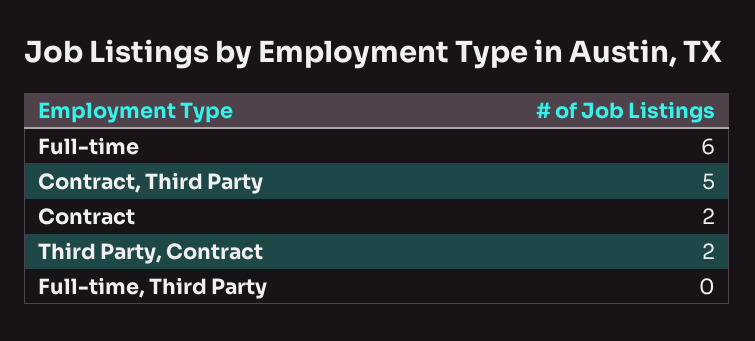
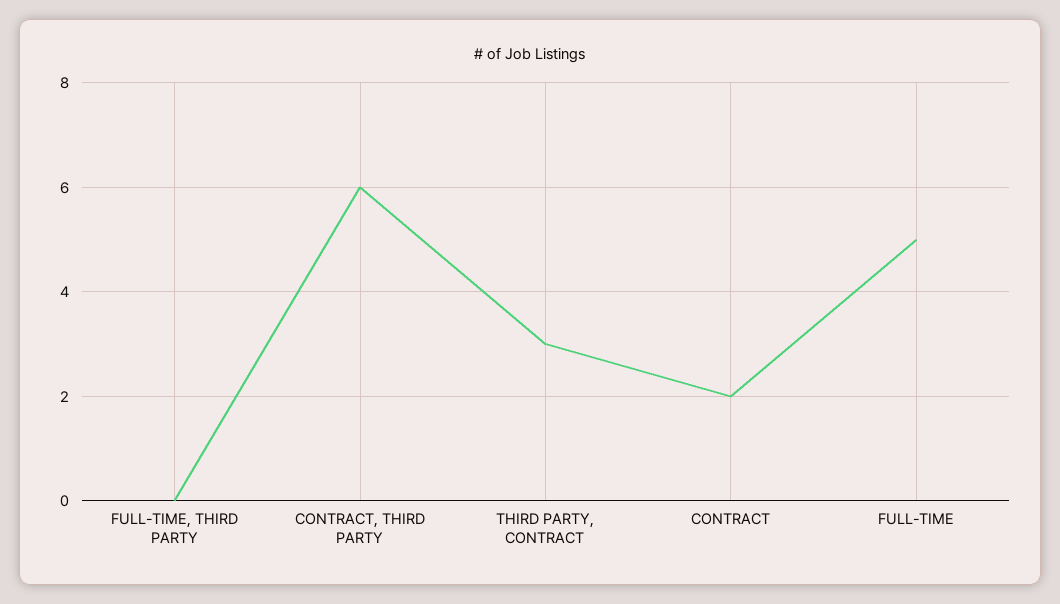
  {
-   "Full-time": 6,
+   "Full-time": 5,
-   "Contract, Third Party": 5,
+   "Contract, Third Party": 6,
    "Contract": 2,
-   "Third Party, Contract": 2,
+   "Third Party, Contract": 3,
    "Full-time, Third Party": 0
  }

